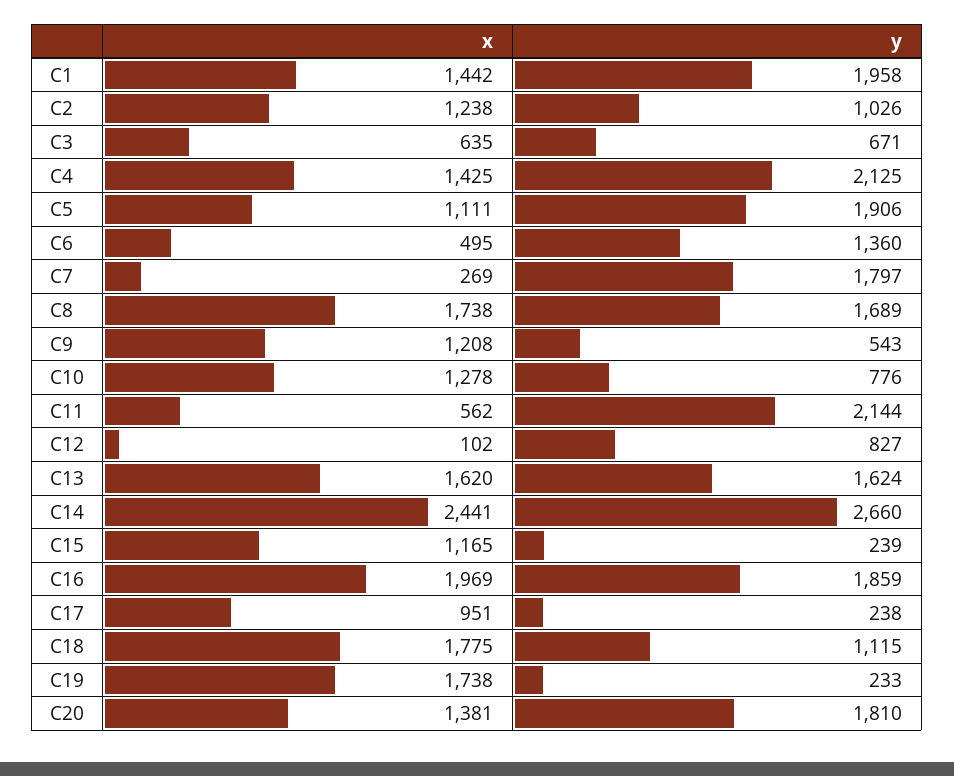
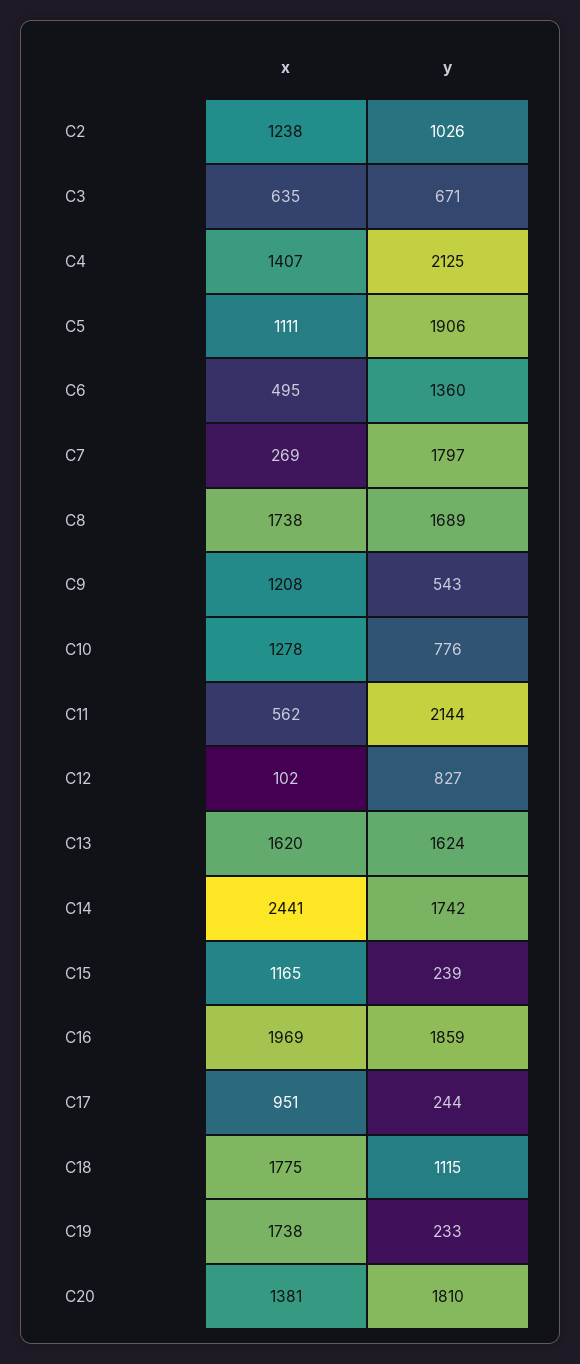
  {
    "x": {
-     "C1": 1442,
      "C2": 1238,
      "C3": 635,
-     "C4": 1425,
+     "C4": 1407,
      "C5": 1111,
      "C6": 495,
      "C7": 269,
      "C8": 1738,
      "C9": 1208,
      "C10": 1278,
      "C11": 562,
      "C12": 102,
      "C13": 1620,
      "C14": 2441,
      "C15": 1165,
      "C16": 1969,
      "C17": 951,
      "C18": 1775,
      "C19": 1738,
      "C20": 1381
    },
    "y": {
-     "C1": 1958,
      "C2": 1026,
      "C3": 671,
      "C4": 2125,
      "C5": 1906,
      "C6": 1360,
      "C7": 1797,
      "C8": 1689,
      "C9": 543,
      "C10": 776,
      "C11": 2144,
      "C12": 827,
      "C13": 1624,
-     "C14": 2660,
+     "C14": 1742,
      "C15": 239,
      "C16": 1859,
-     "C17": 238,
+     "C17": 244,
      "C18": 1115,
      "C19": 233,
      "C20": 1810
    }
  }

